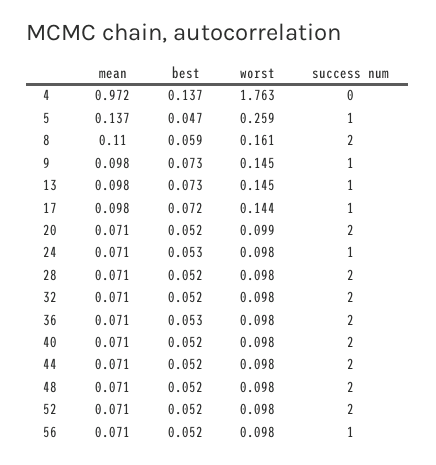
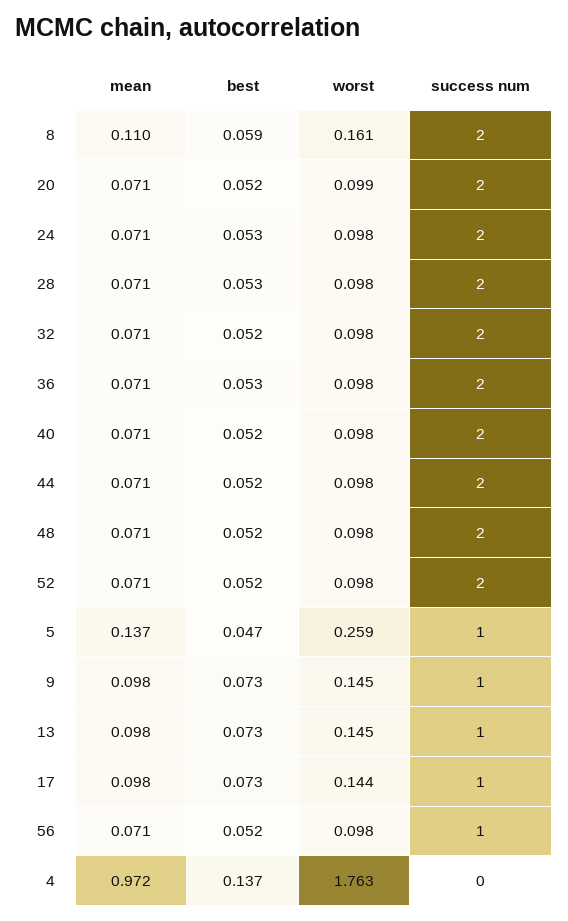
  {
    "mean": {
      "4": 0.972,
      "5": 0.137,
      "8": 0.11,
      "9": 0.098,
      "13": 0.098,
      "17": 0.098,
      "20": 0.071,
      "24": 0.071,
      "28": 0.071,
      "32": 0.071,
      "36": 0.071,
      "40": 0.071,
      "44": 0.071,
      "48": 0.071,
      "52": 0.071,
      "56": 0.071
    },
    "best": {
      "4": 0.137,
      "5": 0.047,
      "8": 0.059,
      "9": 0.073,
      "13": 0.073,
-     "17": 0.072,
+     "17": 0.073,
      "20": 0.052,
      "24": 0.053,
-     "28": 0.052,
+     "28": 0.053,
      "32": 0.052,
      "36": 0.053,
      "40": 0.052,
      "44": 0.052,
      "48": 0.052,
      "52": 0.052,
      "56": 0.052
    },
    "worst": {
      "4": 1.763,
      "5": 0.259,
      "8": 0.161,
      "9": 0.145,
      "13": 0.145,
      "17": 0.144,
      "20": 0.099,
      "24": 0.098,
      "28": 0.098,
      "32": 0.098,
      "36": 0.098,
      "40": 0.098,
      "44": 0.098,
      "48": 0.098,
      "52": 0.098,
      "56": 0.098
    },
    "success num": {
      "4": 0,
      "5": 1,
      "8": 2,
      "9": 1,
      "13": 1,
      "17": 1,
      "20": 2,
-     "24": 1,
+     "24": 2,
      "28": 2,
      "32": 2,
      "36": 2,
      "40": 2,
      "44": 2,
      "48": 2,
      "52": 2,
      "56": 1
    }
  }

